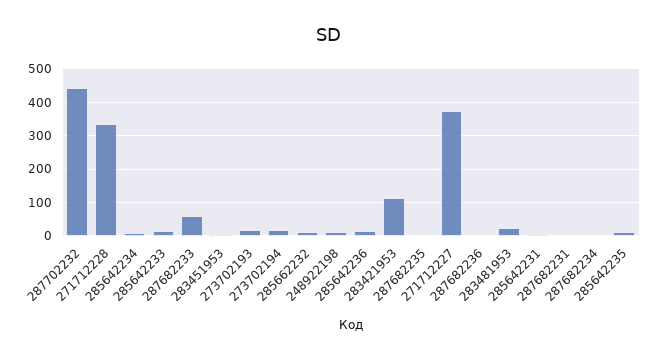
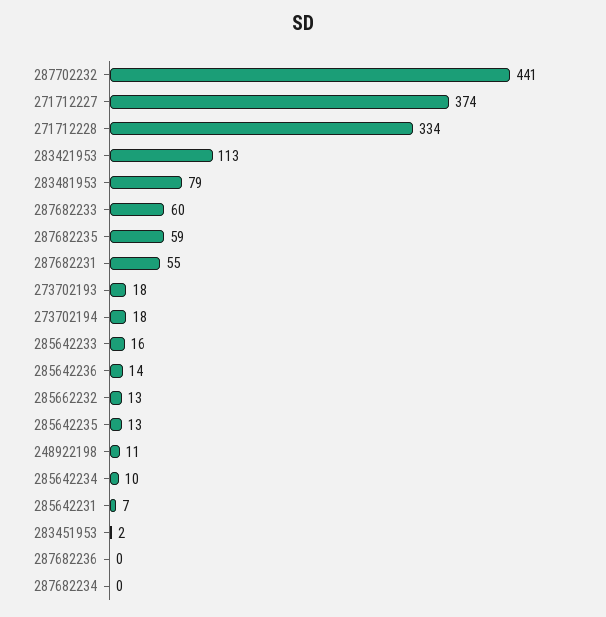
  {
    "287702232": 441,
    "271712228": 334,
    "285642234": 10,
    "285642233": 16,
    "287682233": 60,
    "283451953": 2,
    "273702193": 18,
    "273702194": 18,
    "285662232": 13,
    "248922198": 11,
    "285642236": 14,
    "283421953": 113,
-   "287682235": 0,
+   "287682235": 59,
    "271712227": 374,
    "287682236": 0,
-   "283481953": 20,
+   "283481953": 79,
    "285642231": 7,
-   "287682231": 0,
+   "287682231": 55,
    "287682234": 0,
    "285642235": 13
  }

